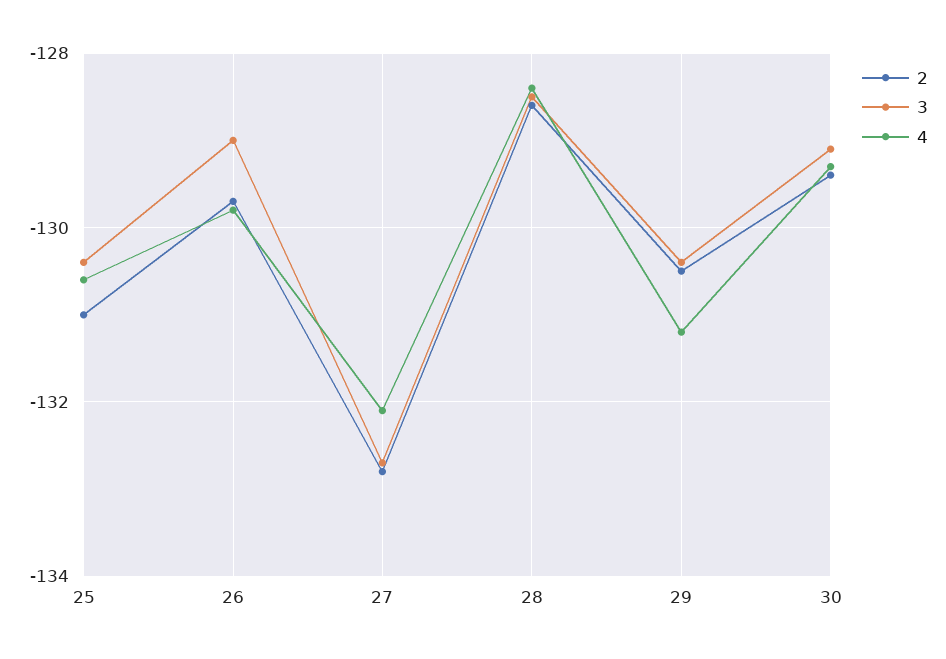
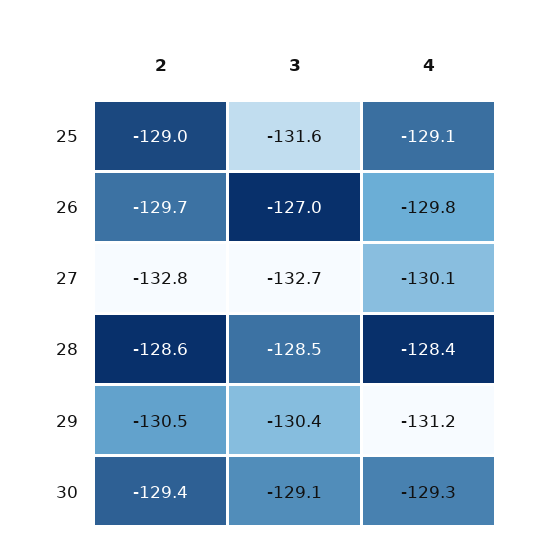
  {
    "2": {
-     "25": -131,
+     "25": -129,
      "26": -129.7,
      "27": -132.8,
      "28": -128.6,
      "29": -130.5,
      "30": -129.4
    },
    "3": {
-     "25": -130.5,
+     "25": -131.6,
-     "26": -129,
+     "26": -127,
      "27": -132.7,
      "28": -128.5,
      "29": -130.4,
      "30": -129.1
    },
    "4": {
-     "25": -130.5,
+     "25": -129.1,
      "26": -129.8,
-     "27": -132,
+     "27": -130.1,
      "28": -128.4,
      "29": -131.2,
      "30": -129.3
    }
  }

